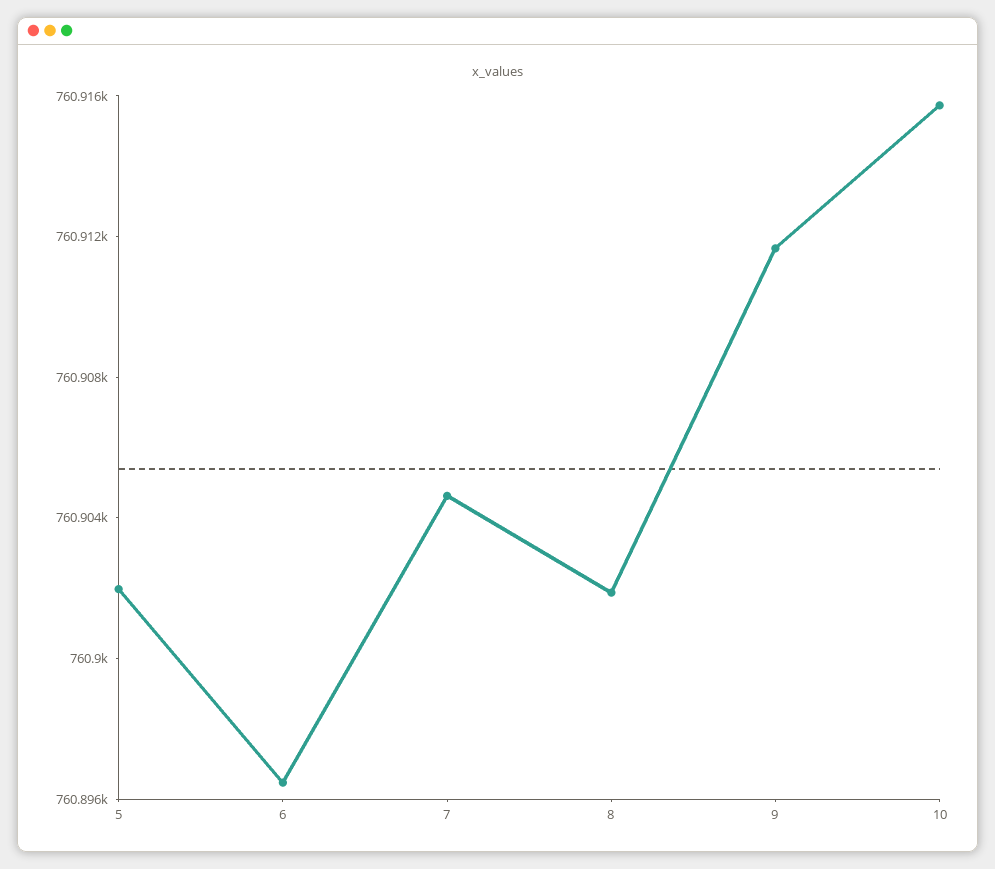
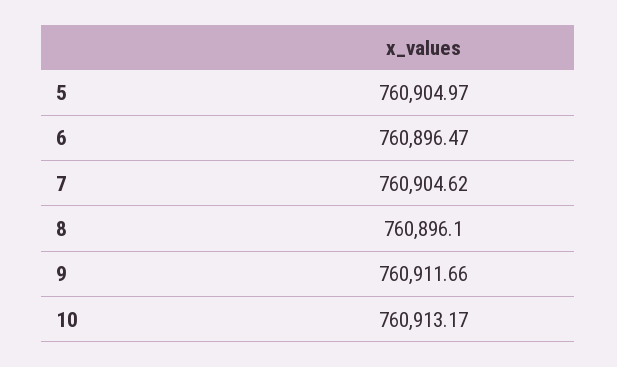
  {
-   "5": 760902,
+   "5": 760904.97,
    "6": 760896.47,
    "7": 760904.62,
-   "8": 760902,
+   "8": 760896.1,
    "9": 760911.66,
-   "10": 760916
+   "10": 760913.17
  }

